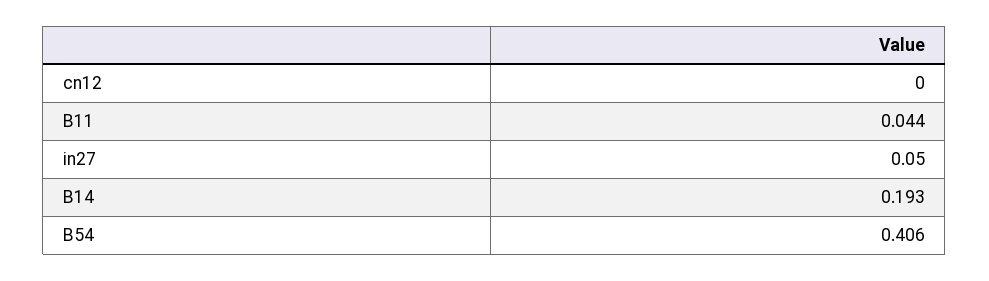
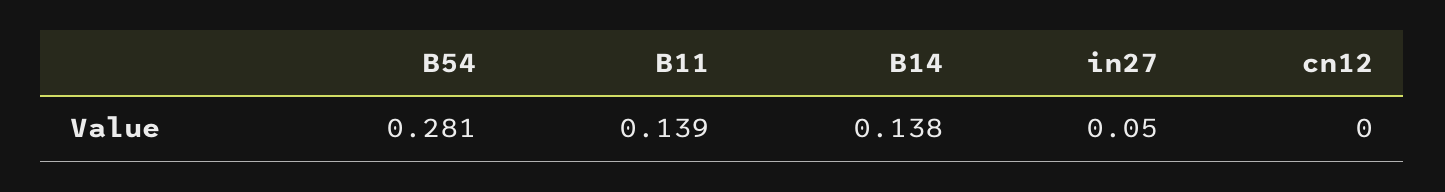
  {
    "cn12": 0,
-   "B11": 0.044,
+   "B11": 0.139,
    "in27": 0.05,
-   "B14": 0.193,
+   "B14": 0.138,
-   "B54": 0.406
+   "B54": 0.281
  }

